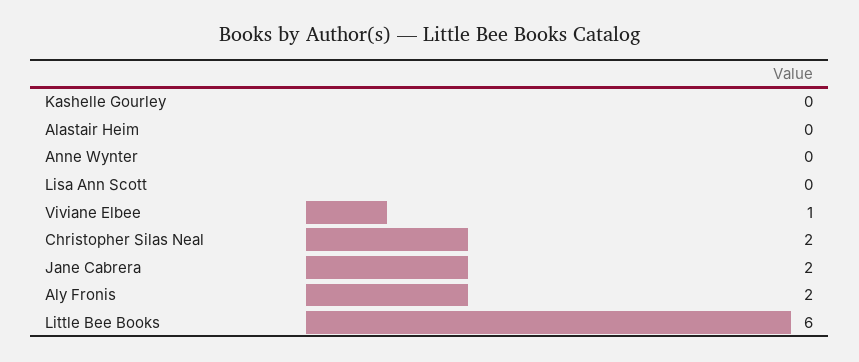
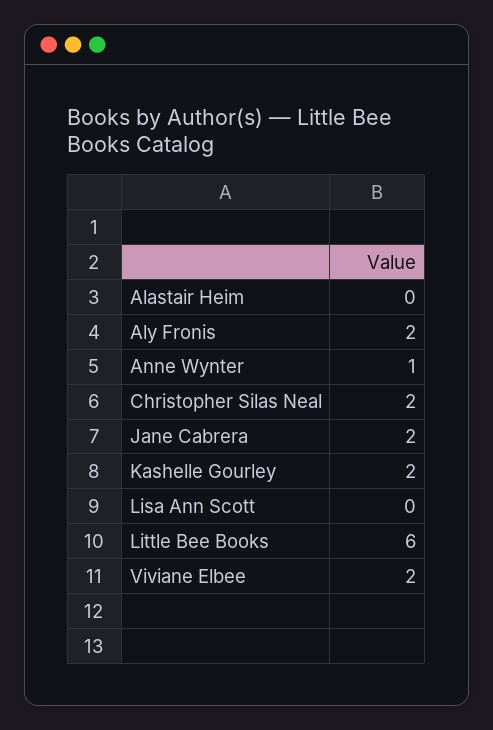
  {
-   "Kashelle Gourley": 0,
+   "Kashelle Gourley": 2,
    "Alastair Heim": 0,
-   "Anne Wynter": 0,
+   "Anne Wynter": 1,
    "Lisa Ann Scott": 0,
-   "Viviane Elbee": 1,
+   "Viviane Elbee": 2,
    "Christopher Silas Neal": 2,
    "Jane Cabrera": 2,
    "Aly Fronis": 2,
    "Little Bee Books": 6
  }

